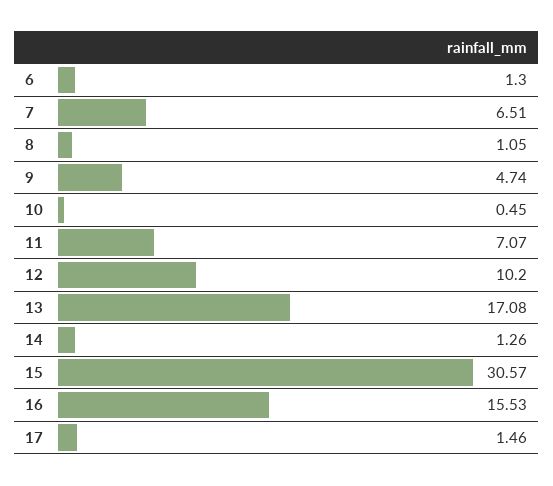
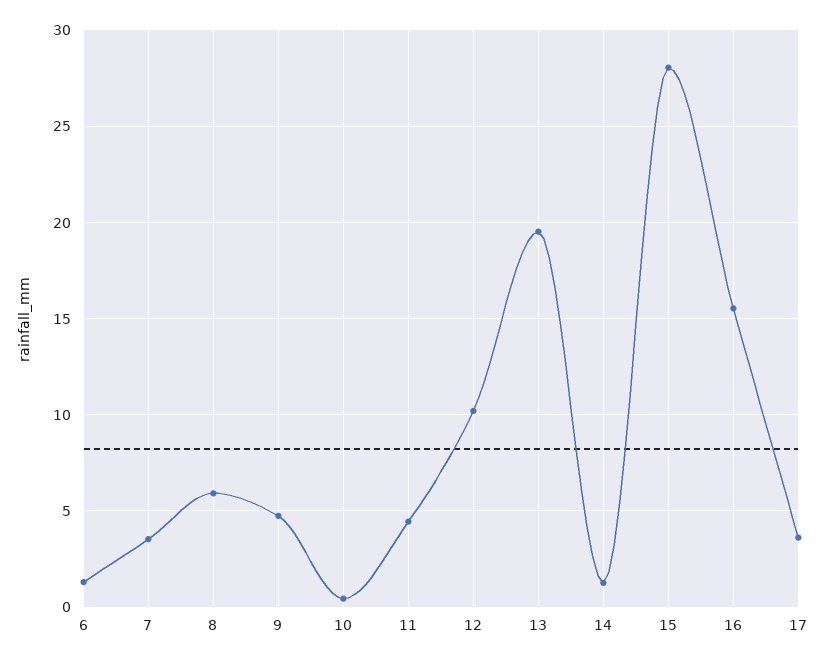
  {
    "6": 1.3,
-   "7": 6.51,
+   "7": 3.5,
-   "8": 1.05,
+   "8": 6,
    "9": 4.74,
    "10": 0.45,
-   "11": 7.07,
+   "11": 4.5,
    "12": 10.2,
-   "13": 17.08,
+   "13": 19.5,
    "14": 1.26,
-   "15": 30.57,
+   "15": 28,
    "16": 15.53,
-   "17": 1.46
+   "17": 3.5
  }

